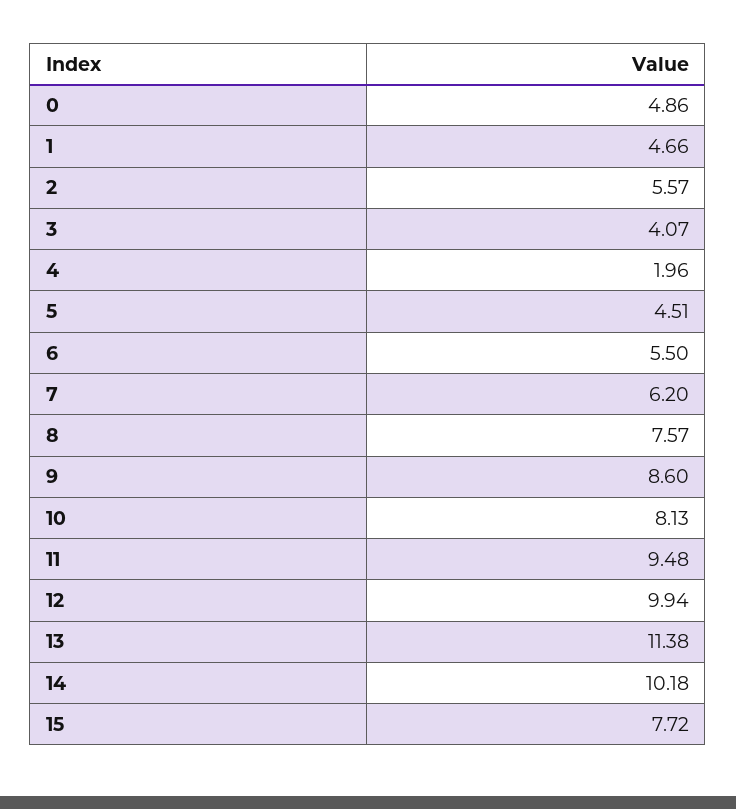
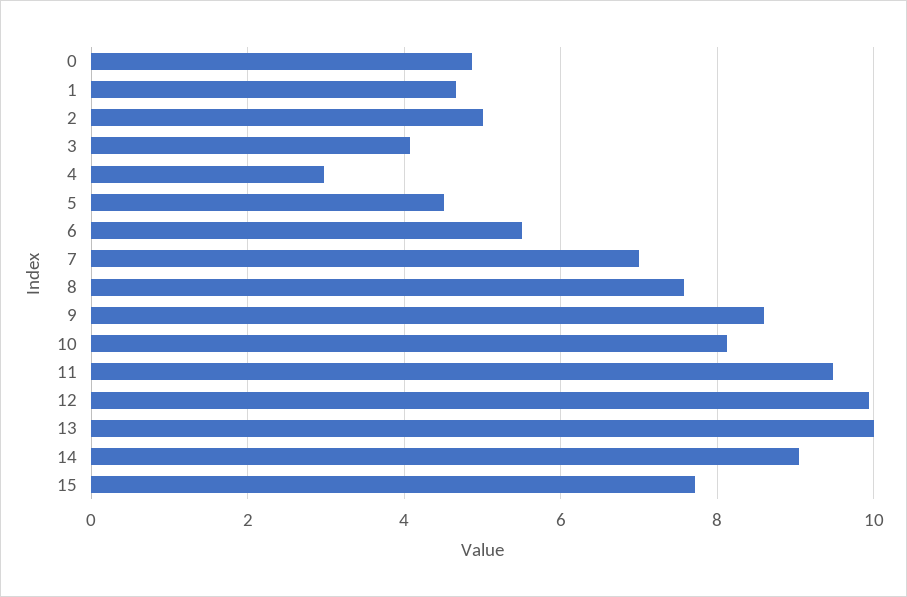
  {
    "0": 4.86,
    "1": 4.66,
-   "2": 5.57,
+   "2": 5,
    "3": 4.07,
-   "4": 1.96,
+   "4": 3,
    "5": 4.51,
    "6": 5.5,
-   "7": 6.2,
+   "7": 7,
    "8": 7.57,
    "9": 8.6,
    "10": 8.13,
    "11": 9.48,
    "12": 9.94,
-   "13": 11.38,
+   "13": 10,
-   "14": 10.18,
+   "14": 9,
    "15": 7.72
  }

